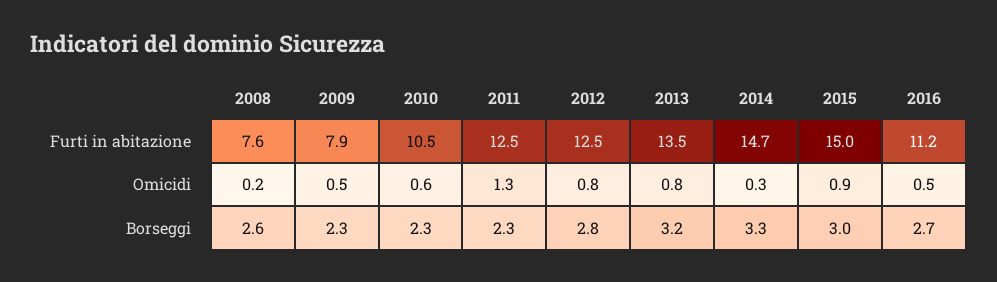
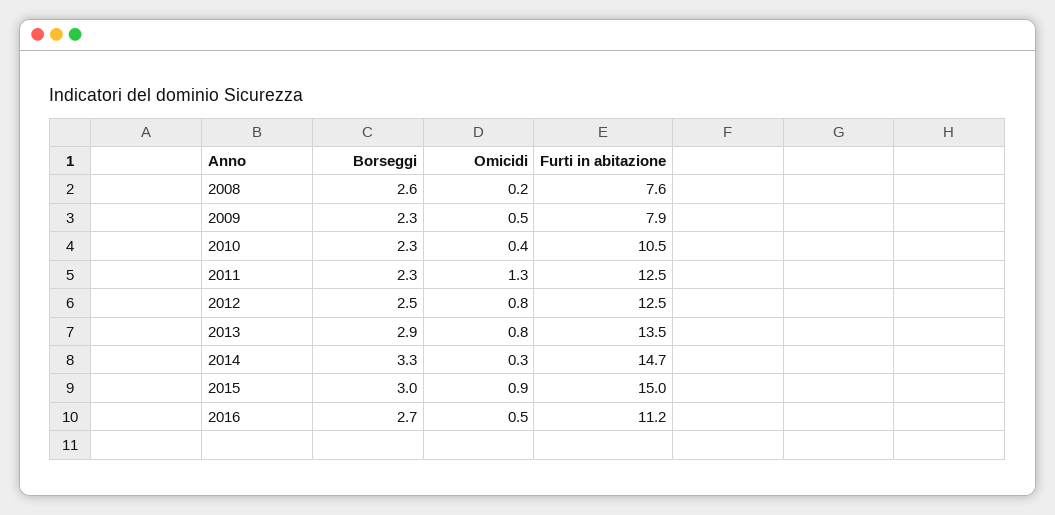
  {
    "2008": {
      "Furti in abitazione": 7.6,
      "Omicidi": 0.2,
      "Borseggi": 2.6
    },
    "2009": {
      "Furti in abitazione": 7.9,
      "Omicidi": 0.5,
      "Borseggi": 2.3
    },
    "2010": {
      "Furti in abitazione": 10.5,
-     "Omicidi": 0.6,
+     "Omicidi": 0.4,
      "Borseggi": 2.3
    },
    "2011": {
      "Furti in abitazione": 12.5,
      "Omicidi": 1.3,
      "Borseggi": 2.3
    },
    "2012": {
      "Furti in abitazione": 12.5,
      "Omicidi": 0.8,
-     "Borseggi": 2.8
+     "Borseggi": 2.5
    },
    "2013": {
      "Furti in abitazione": 13.5,
      "Omicidi": 0.8,
-     "Borseggi": 3.2
+     "Borseggi": 2.9
    },
    "2014": {
      "Furti in abitazione": 14.7,
      "Omicidi": 0.3,
      "Borseggi": 3.3
    },
    "2015": {
      "Furti in abitazione": 15,
      "Omicidi": 0.9,
      "Borseggi": 3
    },
    "2016": {
      "Furti in abitazione": 11.2,
      "Omicidi": 0.5,
      "Borseggi": 2.7
    }
  }

